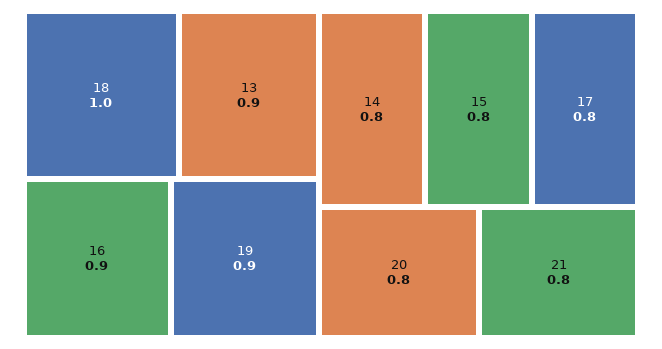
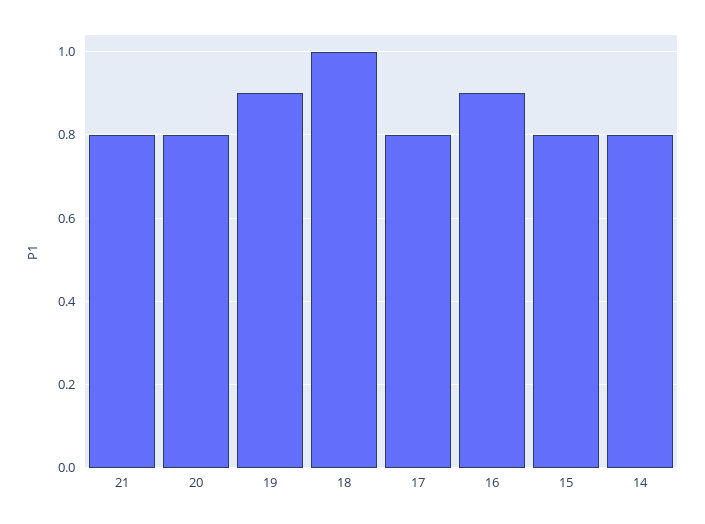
  {
    "18": 1,
-   "13": 0.9,
    "16": 0.9,
    "19": 0.9,
    "14": 0.8,
    "15": 0.8,
    "17": 0.8,
    "20": 0.8,
    "21": 0.8
  }

